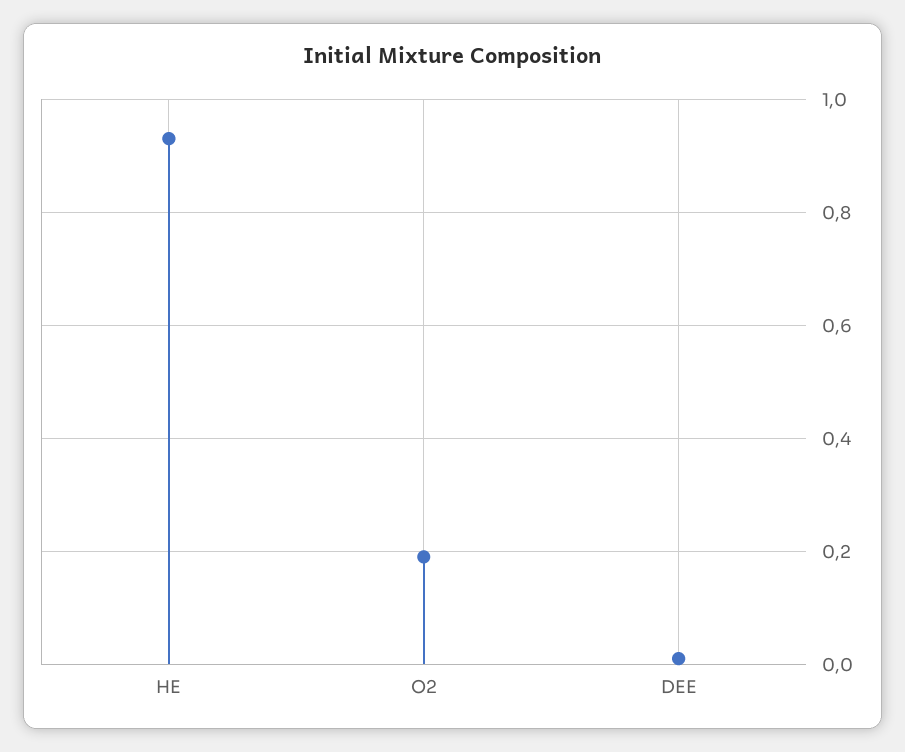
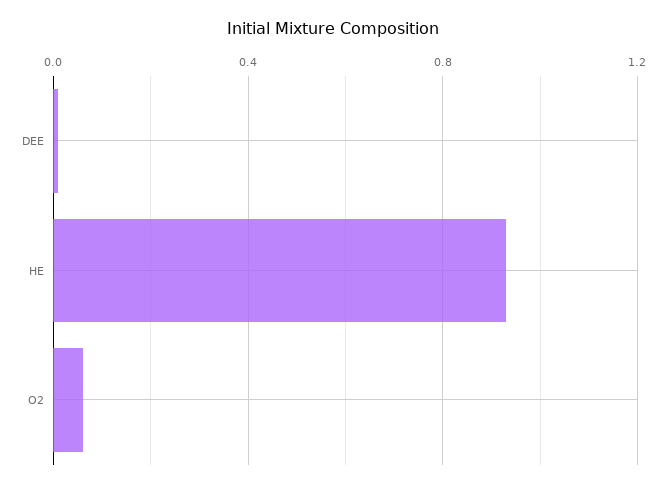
  {
    "HE": 0.95,
-   "O2": 0.2,
+   "O2": 0.05,
    "DEE": 0
  }

